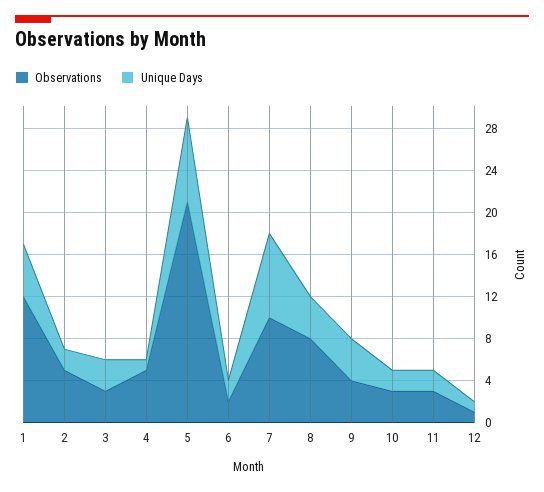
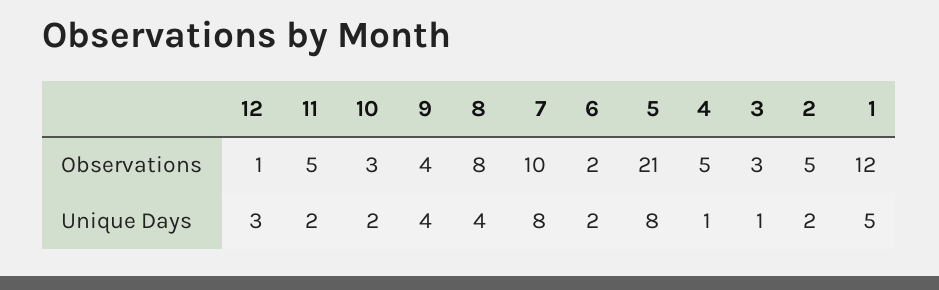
  {
    "Observations": {
      "1": 12,
      "2": 5,
      "3": 3,
      "4": 5,
      "5": 21,
      "6": 2,
      "7": 10,
      "8": 8,
      "9": 4,
      "10": 3,
-     "11": 3,
+     "11": 5,
      "12": 1
    },
    "Unique Days": {
      "1": 5,
      "2": 2,
-     "3": 3,
+     "3": 1,
      "4": 1,
      "5": 8,
      "6": 2,
      "7": 8,
      "8": 4,
      "9": 4,
      "10": 2,
      "11": 2,
-     "12": 1
+     "12": 3
    }
  }

